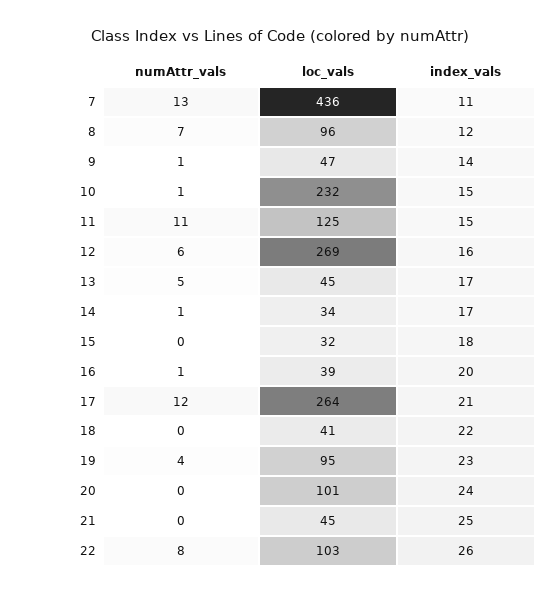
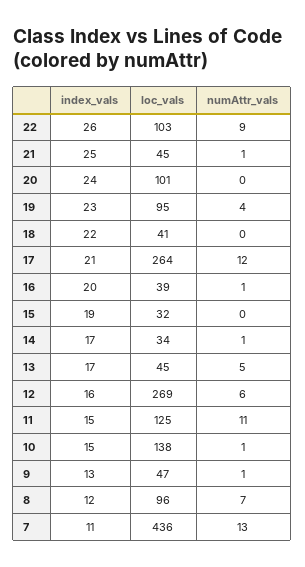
  {
    "numAttr_vals": {
      "7": 13,
      "8": 7,
      "9": 1,
      "10": 1,
      "11": 11,
      "12": 6,
      "13": 5,
      "14": 1,
      "15": 0,
      "16": 1,
      "17": 12,
      "18": 0,
      "19": 4,
      "20": 0,
-     "21": 0,
+     "21": 1,
-     "22": 8
+     "22": 9
    },
    "loc_vals": {
      "7": 436,
      "8": 96,
      "9": 47,
-     "10": 232,
+     "10": 138,
      "11": 125,
      "12": 269,
      "13": 45,
      "14": 34,
      "15": 32,
      "16": 39,
      "17": 264,
      "18": 41,
      "19": 95,
      "20": 101,
      "21": 45,
      "22": 103
    },
    "index_vals": {
      "7": 11,
      "8": 12,
-     "9": 14,
+     "9": 13,
      "10": 15,
      "11": 15,
      "12": 16,
      "13": 17,
      "14": 17,
-     "15": 18,
+     "15": 19,
      "16": 20,
      "17": 21,
      "18": 22,
      "19": 23,
      "20": 24,
      "21": 25,
      "22": 26
    }
  }

